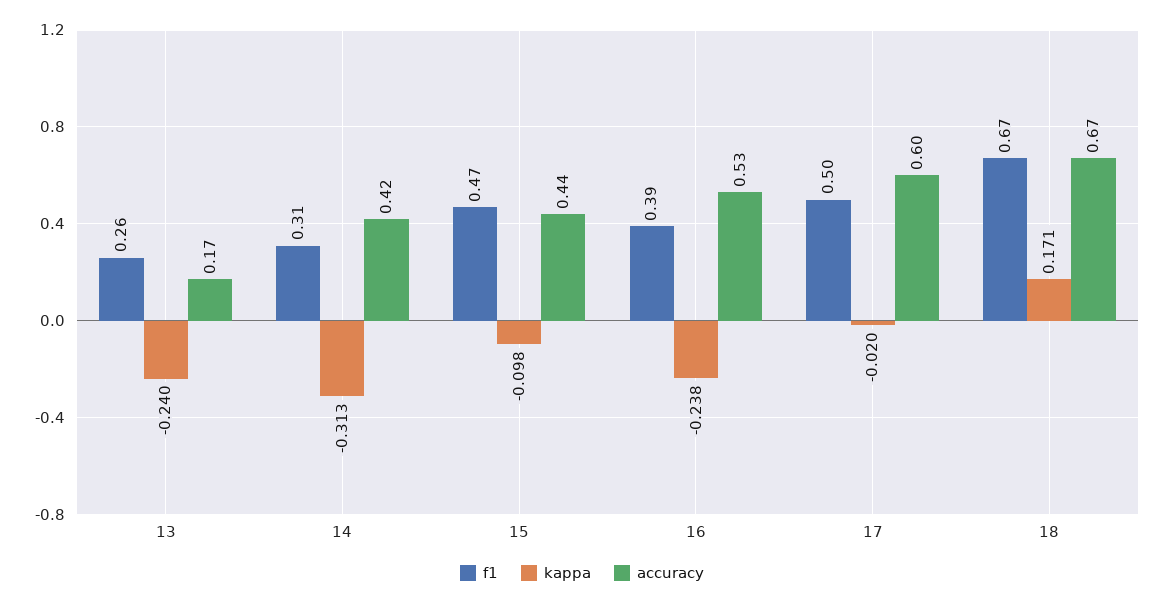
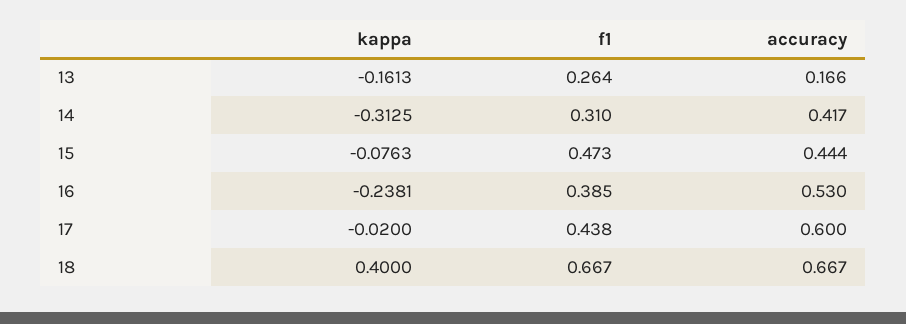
  {
    "f1": {
      "13": 0.264,
      "14": 0.31,
      "15": 0.473,
      "16": 0.385,
-     "17": 0.5,
+     "17": 0.438,
      "18": 0.667
    },
    "kappa": {
-     "13": -0.24,
+     "13": -0.1613,
      "14": -0.3125,
-     "15": -0.098,
+     "15": -0.0763,
      "16": -0.2381,
      "17": -0.02,
-     "18": 0.171
+     "18": 0.4
    },
    "accuracy": {
      "13": 0.166,
      "14": 0.417,
      "15": 0.444,
      "16": 0.53,
      "17": 0.6,
      "18": 0.667
    }
  }

